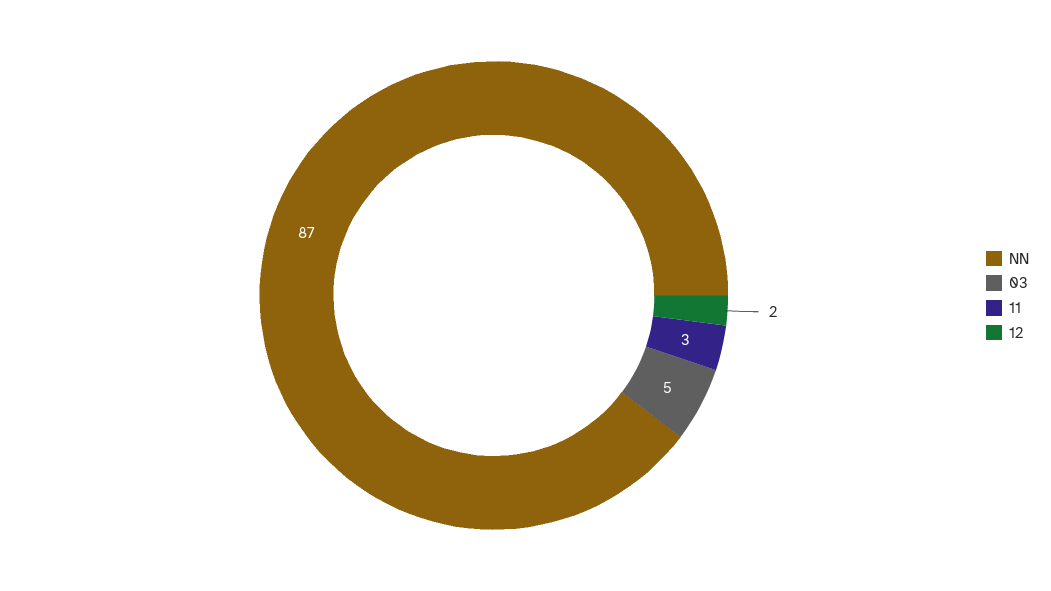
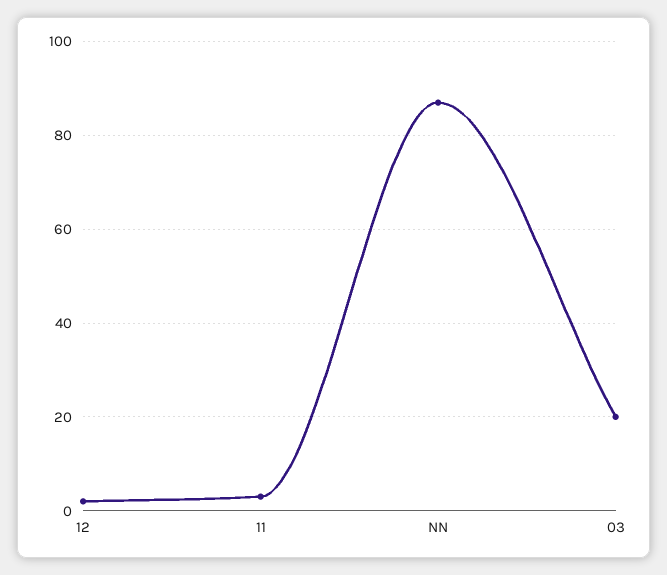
  {
    "NN": 87,
-   "03": 5,
+   "03": 20,
    "11": 3,
    "12": 2
  }

